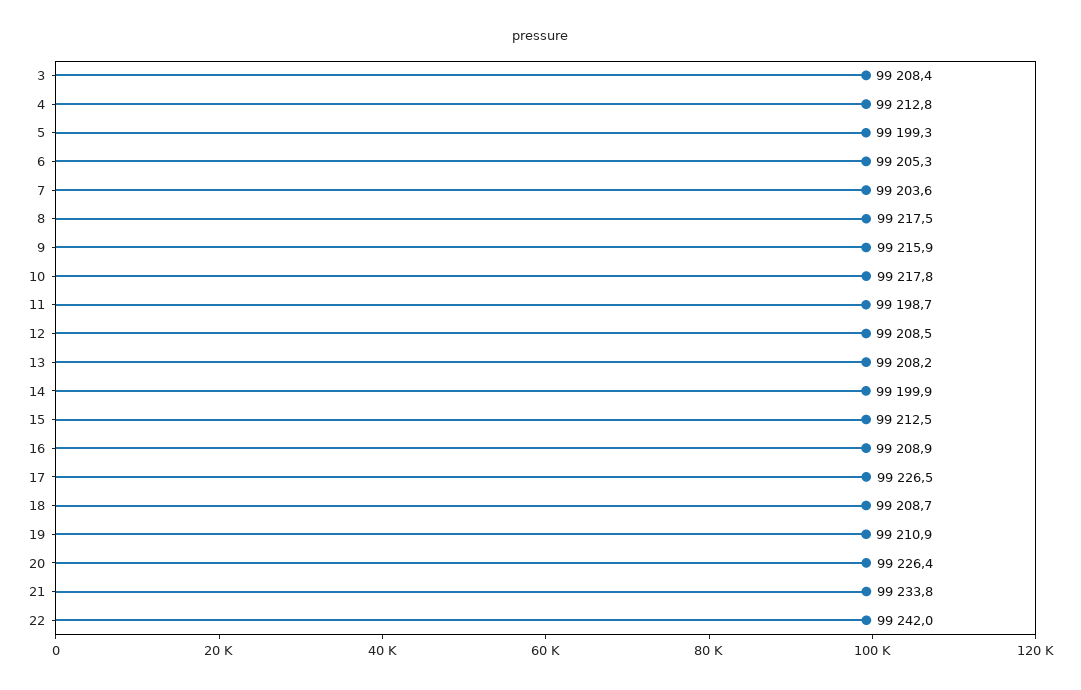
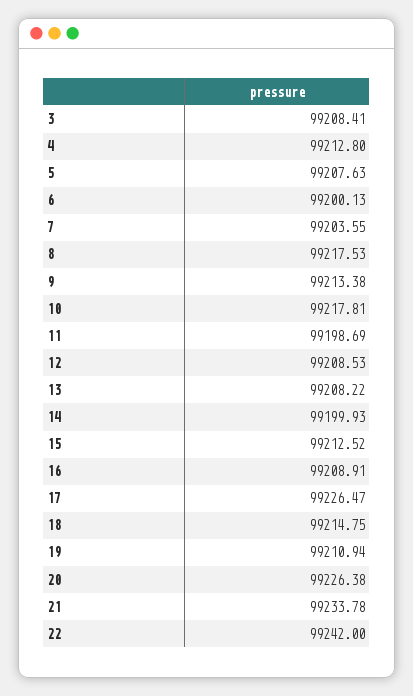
  {
    "3": 99208.41,
    "4": 99212.8,
-   "5": 99199.3,
+   "5": 99207.63,
-   "6": 99205.3,
+   "6": 99200.13,
    "7": 99203.55,
    "8": 99217.53,
-   "9": 99215.9,
+   "9": 99213.38,
    "10": 99217.81,
    "11": 99198.69,
    "12": 99208.53,
    "13": 99208.22,
    "14": 99199.93,
    "15": 99212.52,
    "16": 99208.91,
    "17": 99226.47,
-   "18": 99208.7,
+   "18": 99214.75,
    "19": 99210.94,
    "20": 99226.38,
    "21": 99233.78,
    "22": 99242
  }

